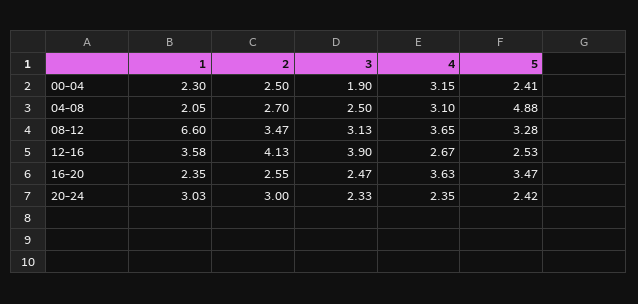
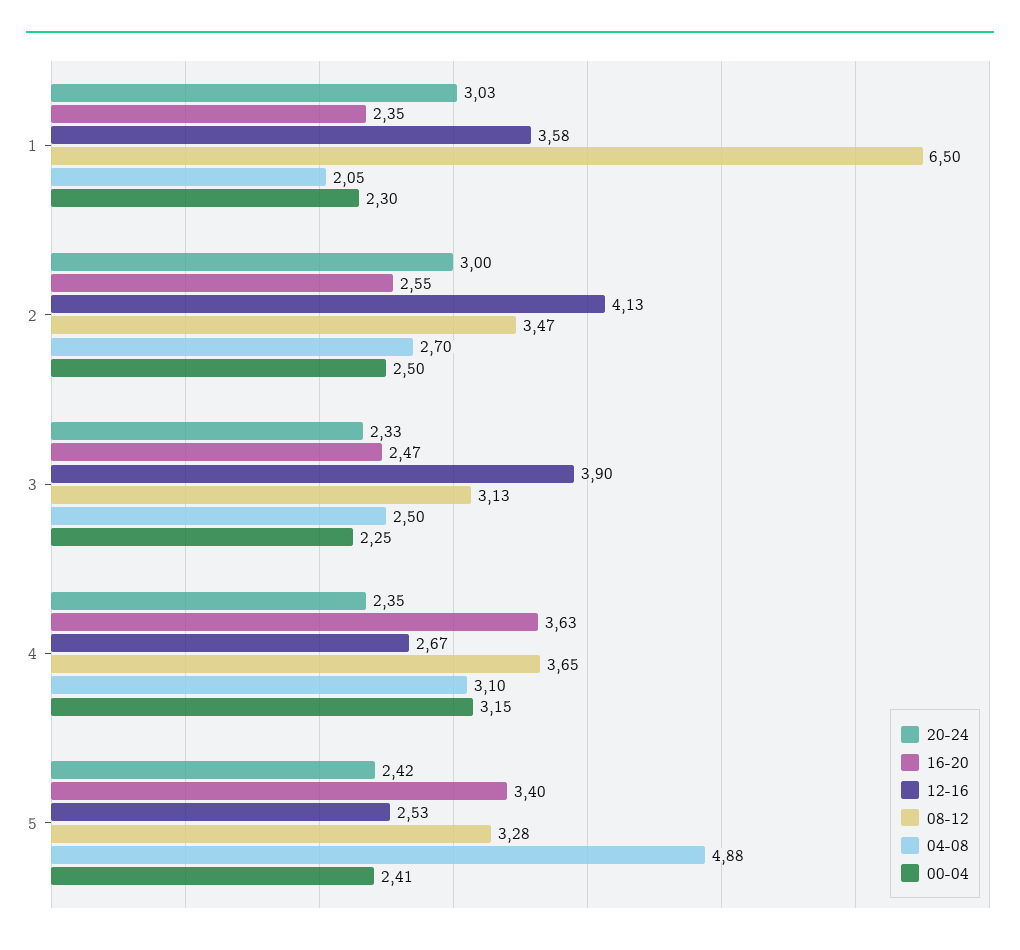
  {
    "00-04": {
      "1": 2.3,
      "2": 2.5,
-     "3": 1.9,
+     "3": 2.25,
      "4": 3.15,
      "5": 2.41
    },
    "04-08": {
      "1": 2.05,
      "2": 2.7,
      "3": 2.5,
      "4": 3.1,
      "5": 4.88
    },
    "08-12": {
-     "1": 6.6,
+     "1": 6.5,
      "2": 3.47,
      "3": 3.13,
      "4": 3.65,
      "5": 3.28
    },
    "12-16": {
      "1": 3.58,
      "2": 4.13,
      "3": 3.9,
      "4": 2.67,
      "5": 2.53
    },
    "16-20": {
      "1": 2.35,
      "2": 2.55,
      "3": 2.47,
      "4": 3.63,
-     "5": 3.47
+     "5": 3.4
    },
    "20-24": {
      "1": 3.03,
      "2": 3,
      "3": 2.33,
      "4": 2.35,
      "5": 2.42
    }
  }

